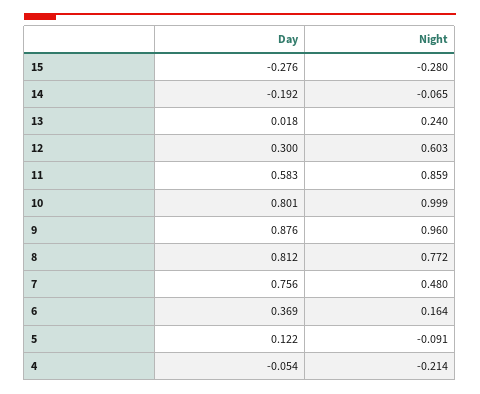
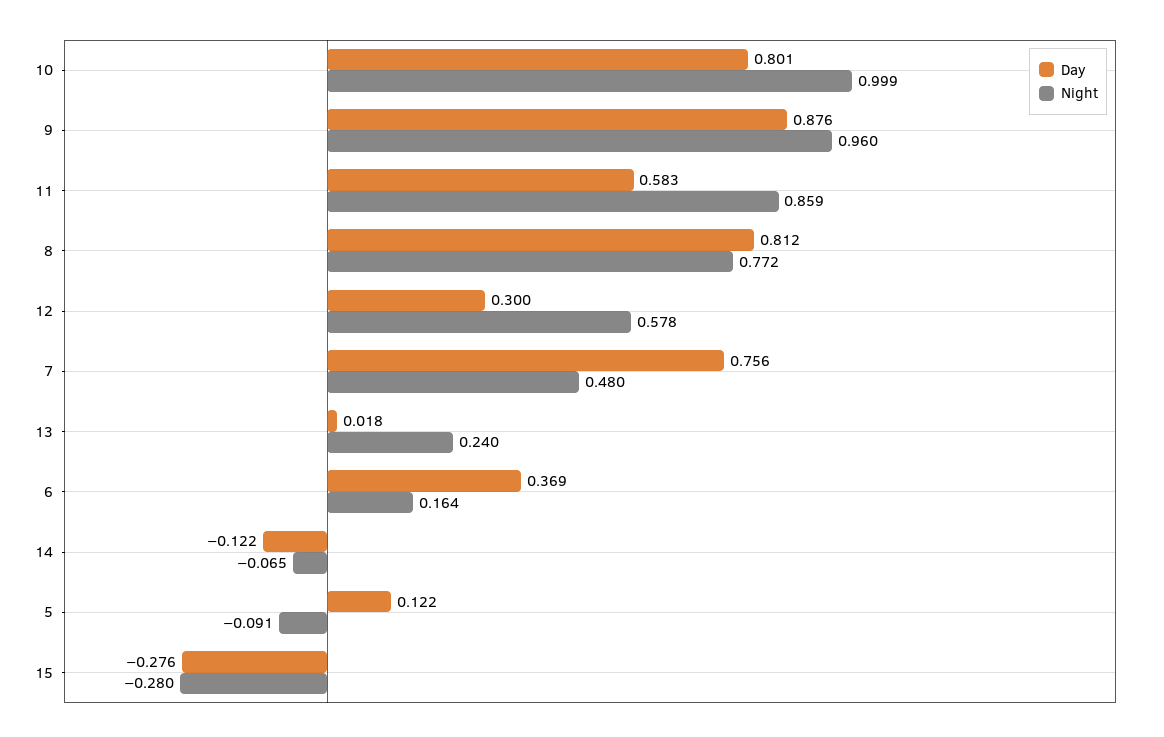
  {
    "Day": {
      "15": -0.276,
-     "14": -0.192,
+     "14": -0.122,
      "13": 0.018,
      "12": 0.3,
      "11": 0.583,
      "10": 0.801,
      "9": 0.876,
      "8": 0.812,
      "7": 0.756,
      "6": 0.369,
-     "5": 0.122,
+     "5": 0.122
-     "4": -0.054
    },
    "Night": {
      "15": -0.28,
      "14": -0.065,
      "13": 0.24,
-     "12": 0.603,
+     "12": 0.578,
      "11": 0.859,
      "10": 0.999,
      "9": 0.96,
      "8": 0.772,
      "7": 0.48,
      "6": 0.164,
-     "5": -0.091,
+     "5": -0.091
-     "4": -0.214
    }
  }

